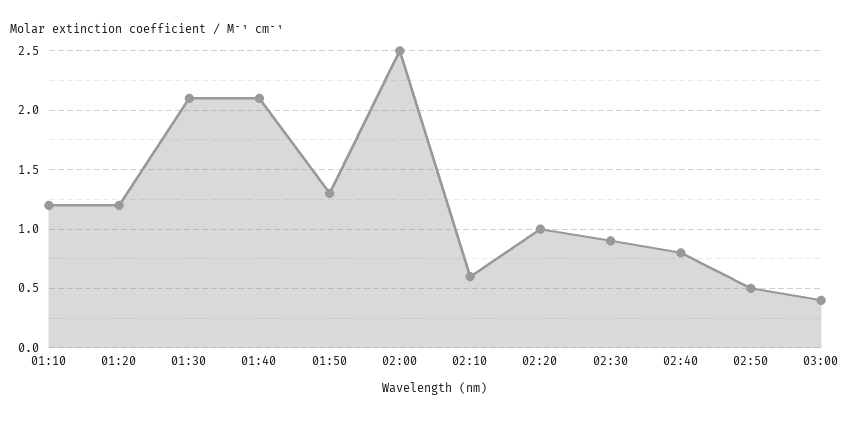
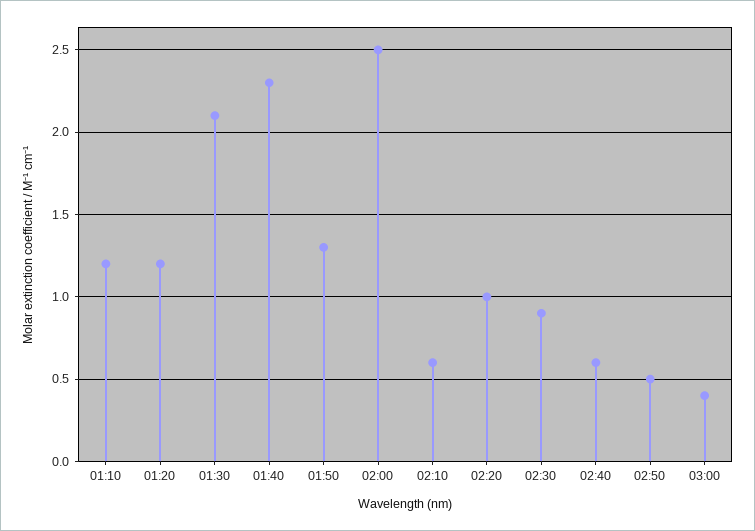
  {
    "01:10": 1.2,
    "01:20": 1.2,
    "01:30": 2.1,
-   "01:40": 2.1,
+   "01:40": 2.3,
    "01:50": 1.3,
    "02:00": 2.5,
    "02:10": 0.6,
    "02:20": 1,
    "02:30": 0.9,
-   "02:40": 0.8,
+   "02:40": 0.6,
    "02:50": 0.5,
    "03:00": 0.4
  }

